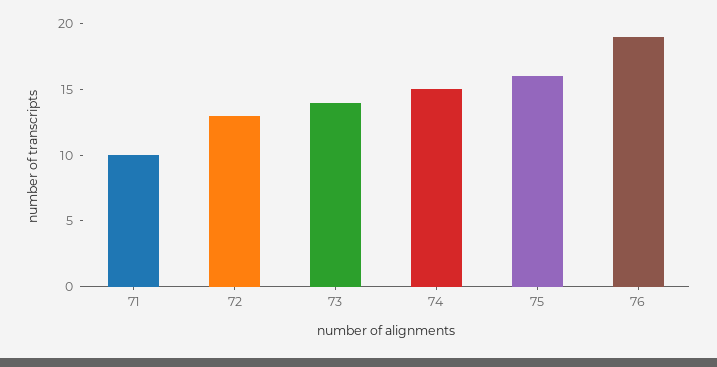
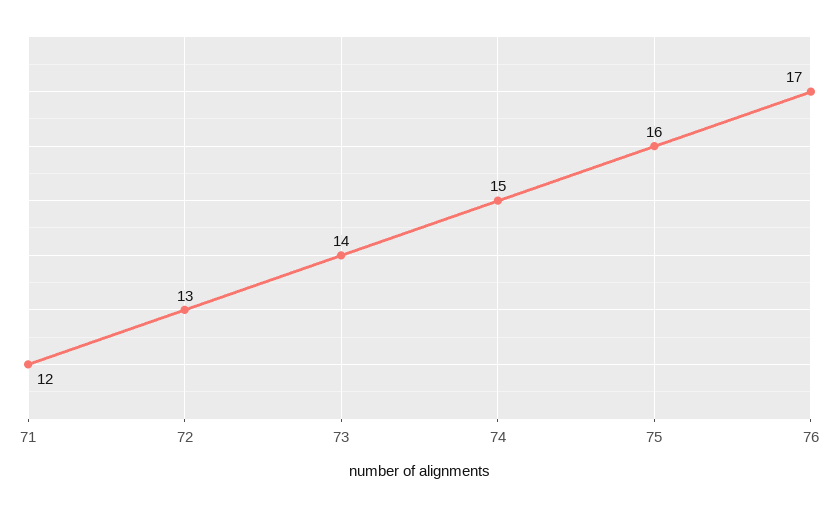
  {
-   "71": 10,
+   "71": 12,
    "72": 13,
    "73": 14,
    "74": 15,
    "75": 16,
-   "76": 19
+   "76": 17
  }

